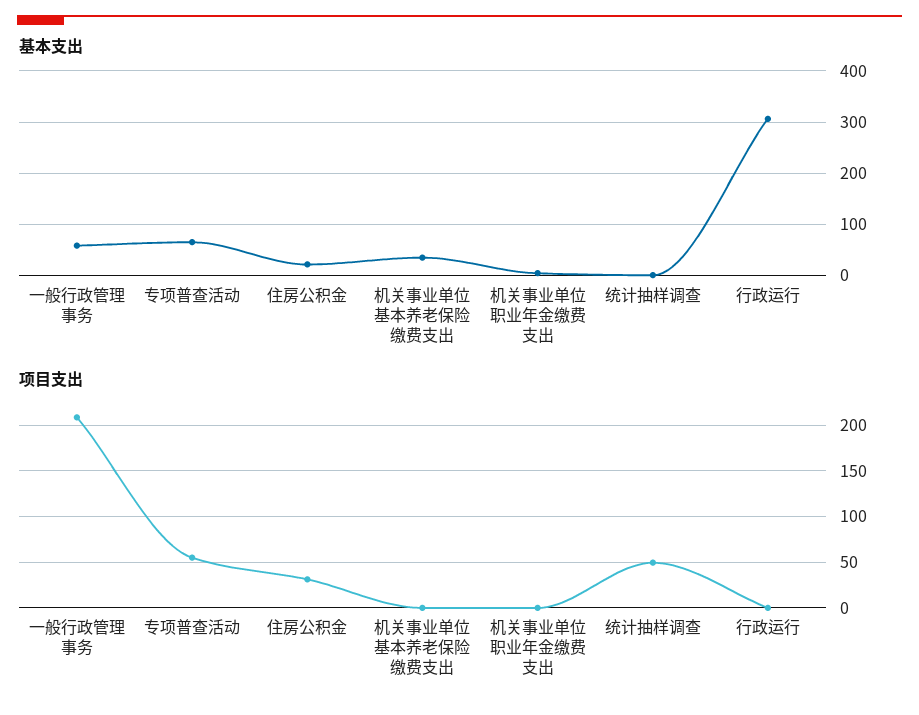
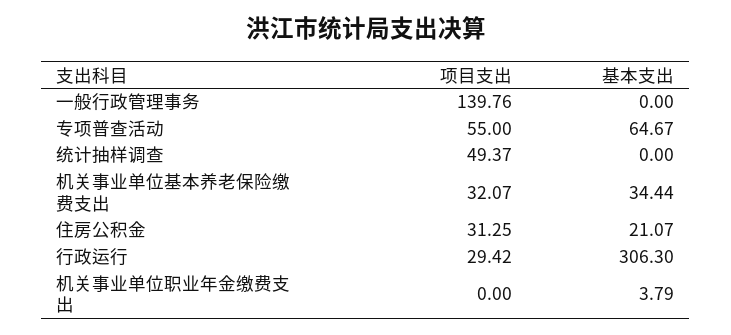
  {
    "基本支出": {
-     "一般行政管理事务": 60,
+     "一般行政管理事务": 0,
      "专项普查活动": 64.67,
      "住房公积金": 21.07,
      "机关事业单位基本养老保险缴费支出": 34.44,
      "机关事业单位职业年金缴费支出": 3.79,
      "统计抽样调查": 0,
      "行政运行": 306.3
    },
    "项目支出": {
-     "一般行政管理事务": 210,
+     "一般行政管理事务": 139.76,
      "专项普查活动": 55,
      "住房公积金": 31.25,
-     "机关事业单位基本养老保险缴费支出": 0,
+     "机关事业单位基本养老保险缴费支出": 32.07,
      "机关事业单位职业年金缴费支出": 0,
      "统计抽样调查": 49.37,
-     "行政运行": 0
+     "行政运行": 29.42
    }
  }

